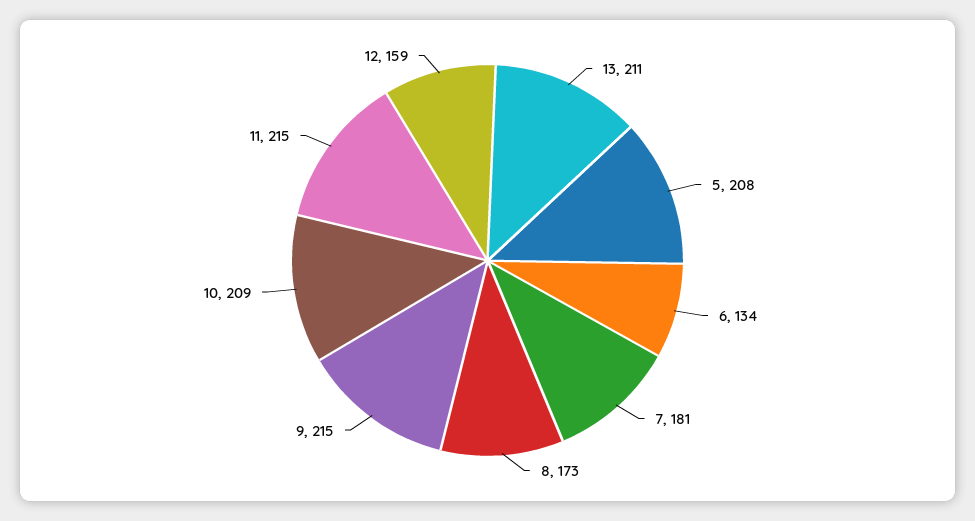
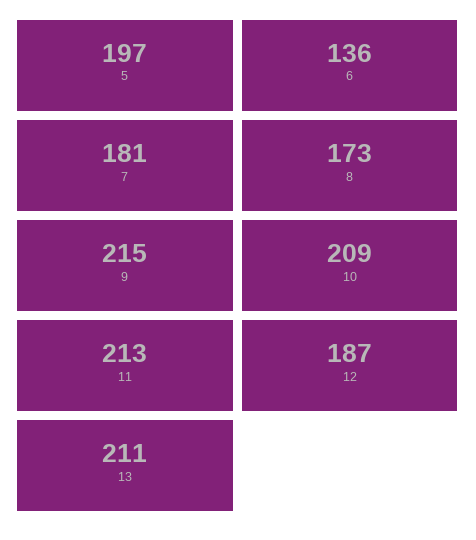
  {
    "13": 211,
-   "5": 208,
+   "5": 197,
-   "6": 134,
+   "6": 136,
    "7": 181,
    "8": 173,
    "9": 215,
    "10": 209,
-   "11": 215,
+   "11": 213,
-   "12": 159
+   "12": 187
  }

